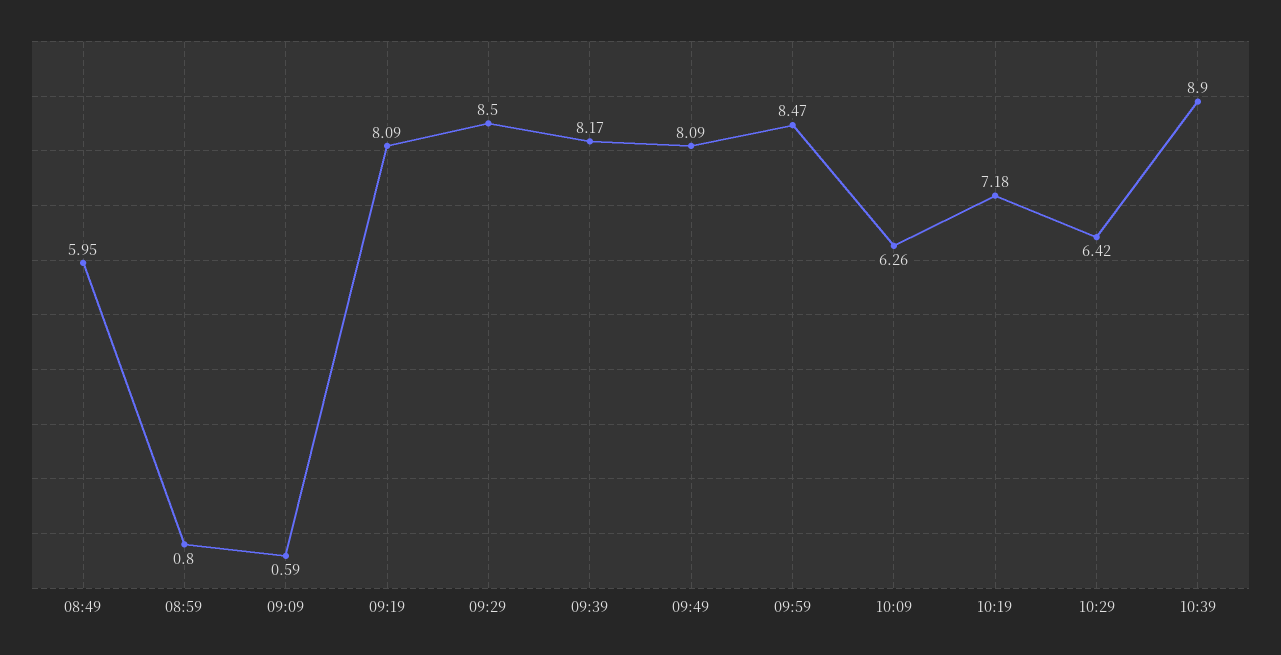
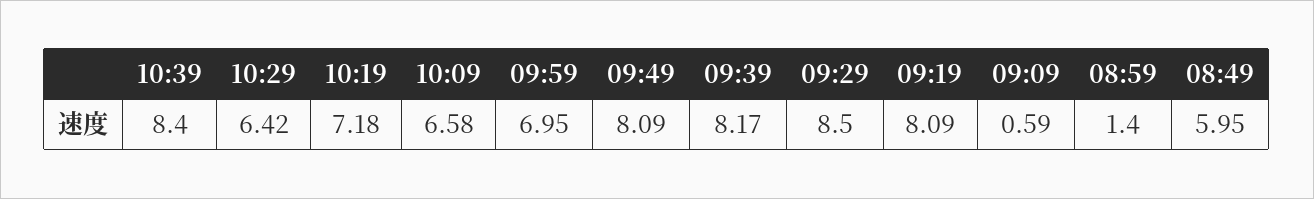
  {
    "08:49": 5.95,
-   "08:59": 0.8,
+   "08:59": 1.4,
    "09:09": 0.59,
    "09:19": 8.09,
    "09:29": 8.5,
    "09:39": 8.17,
    "09:49": 8.09,
-   "09:59": 8.47,
+   "09:59": 6.95,
-   "10:09": 6.26,
+   "10:09": 6.58,
    "10:19": 7.18,
    "10:29": 6.42,
-   "10:39": 8.9
+   "10:39": 8.4
  }

